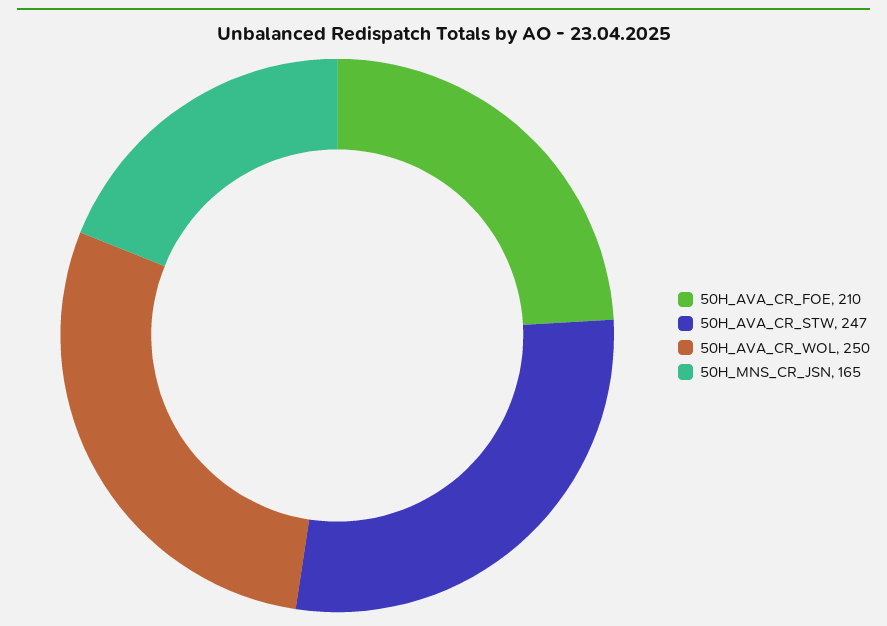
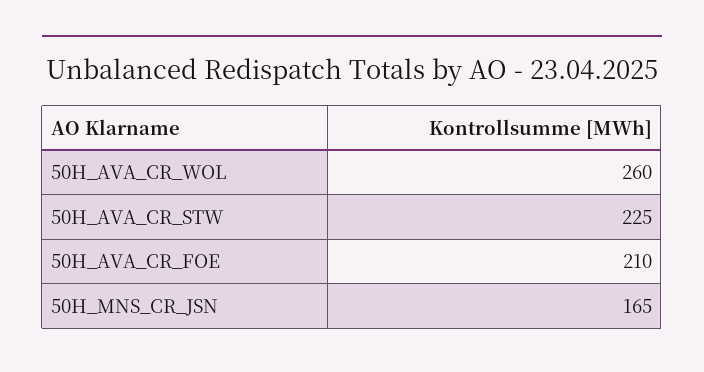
  {
    "50H_AVA_CR_FOE": 210,
-   "50H_AVA_CR_STW": 247,
+   "50H_AVA_CR_STW": 225,
-   "50H_AVA_CR_WOL": 250,
+   "50H_AVA_CR_WOL": 260,
    "50H_MNS_CR_JSN": 165
  }

